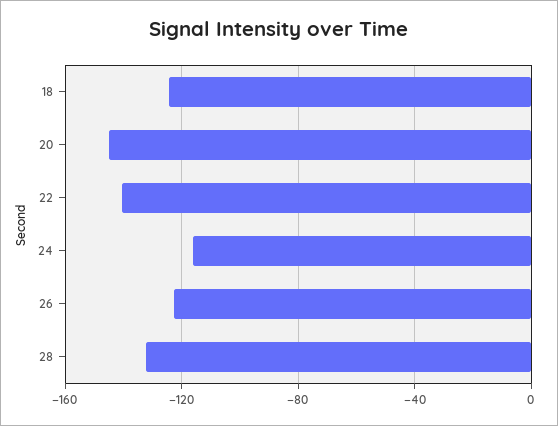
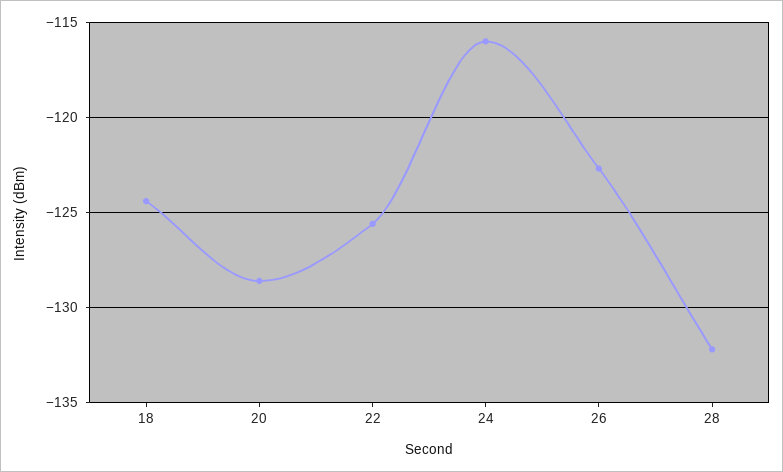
  {
    "18": -124.5,
-   "20": -145,
+   "20": -128.5,
-   "22": -140,
+   "22": -125.5,
    "24": -116,
    "26": -122.5,
    "28": -132
  }

